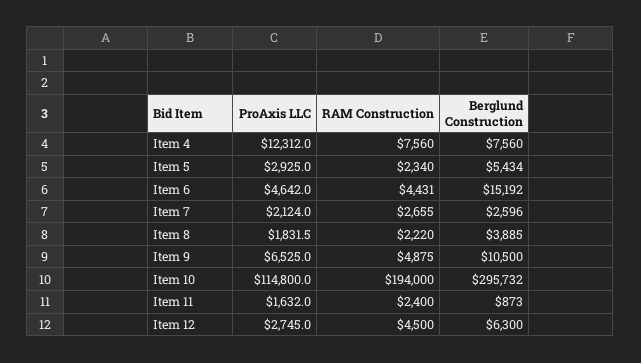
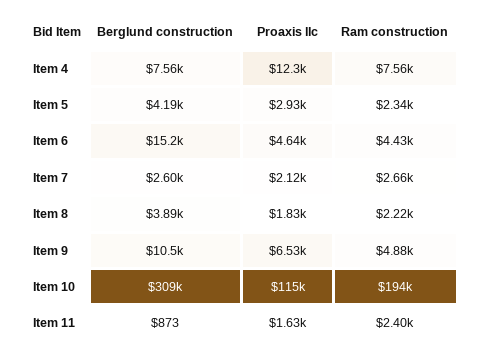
  {
    "ProAxis LLC": {
      "Item 4": 12312,
      "Item 5": 2925,
      "Item 6": 4642,
      "Item 7": 2124,
      "Item 8": 1831.5,
      "Item 9": 6525,
      "Item 10": 114800,
-     "Item 11": 1632,
+     "Item 11": 1632
-     "Item 12": 2745
    },
    "RAM Construction": {
      "Item 4": 7560,
      "Item 5": 2340,
      "Item 6": 4431,
      "Item 7": 2655,
      "Item 8": 2220,
      "Item 9": 4875,
      "Item 10": 194000,
-     "Item 11": 2400,
+     "Item 11": 2400
-     "Item 12": 4500
    },
    "Berglund Construction": {
      "Item 4": 7560,
-     "Item 5": 5434,
+     "Item 5": 4190,
      "Item 6": 15192,
      "Item 7": 2596,
      "Item 8": 3885,
      "Item 9": 10500,
-     "Item 10": 295732,
+     "Item 10": 309000,
-     "Item 11": 873,
+     "Item 11": 873
-     "Item 12": 6300
    }
  }

